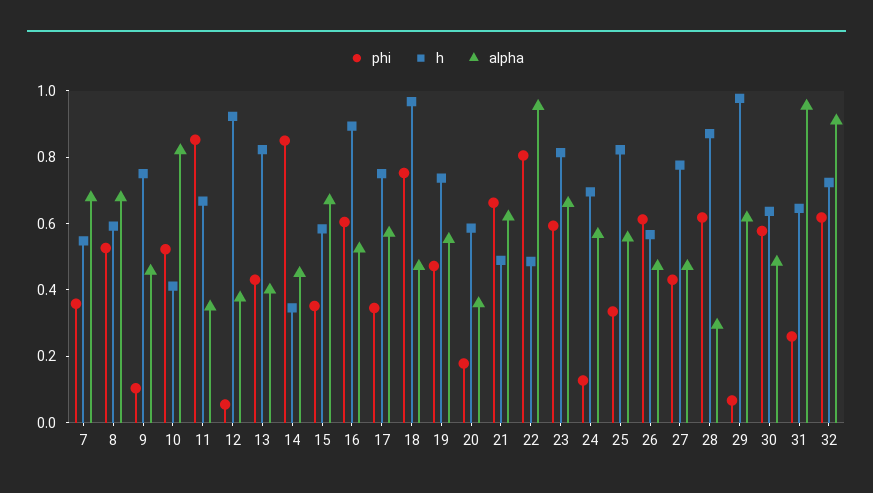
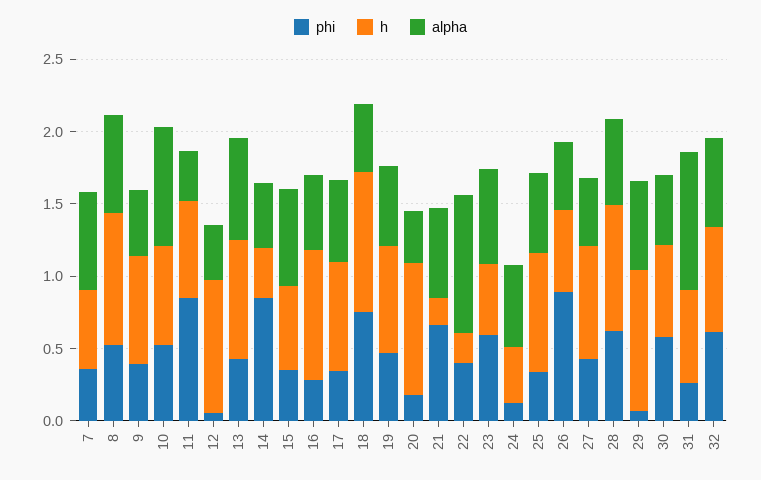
  {
    "phi": {
      "7": 0.35,
      "8": 0.55,
-     "9": 0.1,
+     "9": 0.4,
      "10": 0.5,
      "11": 0.85,
      "12": 0.05,
      "13": 0.45,
      "14": 0.85,
      "15": 0.35,
-     "16": 0.6,
+     "16": 0.3,
      "17": 0.35,
      "18": 0.75,
      "19": 0.45,
      "20": 0.2,
      "21": 0.65,
-     "22": 0.8,
+     "22": 0.4,
      "23": 0.6,
      "24": 0.15,
      "25": 0.35,
-     "26": 0.6,
+     "26": 0.9,
      "27": 0.45,
      "28": 0.6,
      "29": 0.05,
      "30": 0.6,
      "31": 0.25,
      "32": 0.6
    },
    "h": {
      "7": 0.55,
-     "8": 0.6,
+     "8": 0.9,
      "9": 0.75,
-     "10": 0.4,
+     "10": 0.7,
      "11": 0.65,
      "12": 0.9,
      "13": 0.8,
      "14": 0.35,
      "15": 0.6,
      "16": 0.9,
      "17": 0.75,
      "18": 0.95,
      "19": 0.75,
-     "20": 0.6,
+     "20": 0.9,
-     "21": 0.5,
+     "21": 0.2,
-     "22": 0.5,
+     "22": 0.2,
-     "23": 0.8,
+     "23": 0.5,
-     "24": 0.7,
+     "24": 0.4,
      "25": 0.8,
      "26": 0.55,
      "27": 0.8,
      "28": 0.85,
      "29": 1,
      "30": 0.65,
      "31": 0.65,
      "32": 0.7
    },
    "alpha": {
      "7": 0.7,
      "8": 0.7,
      "9": 0.45,
      "10": 0.8,
      "11": 0.35,
      "12": 0.4,
-     "13": 0.4,
+     "13": 0.7,
      "14": 0.45,
      "15": 0.65,
      "16": 0.5,
      "17": 0.55,
      "18": 0.45,
      "19": 0.55,
      "20": 0.35,
      "21": 0.6,
      "22": 0.95,
      "23": 0.65,
      "24": 0.55,
      "25": 0.55,
      "26": 0.45,
      "27": 0.45,
-     "28": 0.3,
+     "28": 0.6,
      "29": 0.6,
      "30": 0.5,
      "31": 0.95,
-     "32": 0.9
+     "32": 0.6
    }
  }

